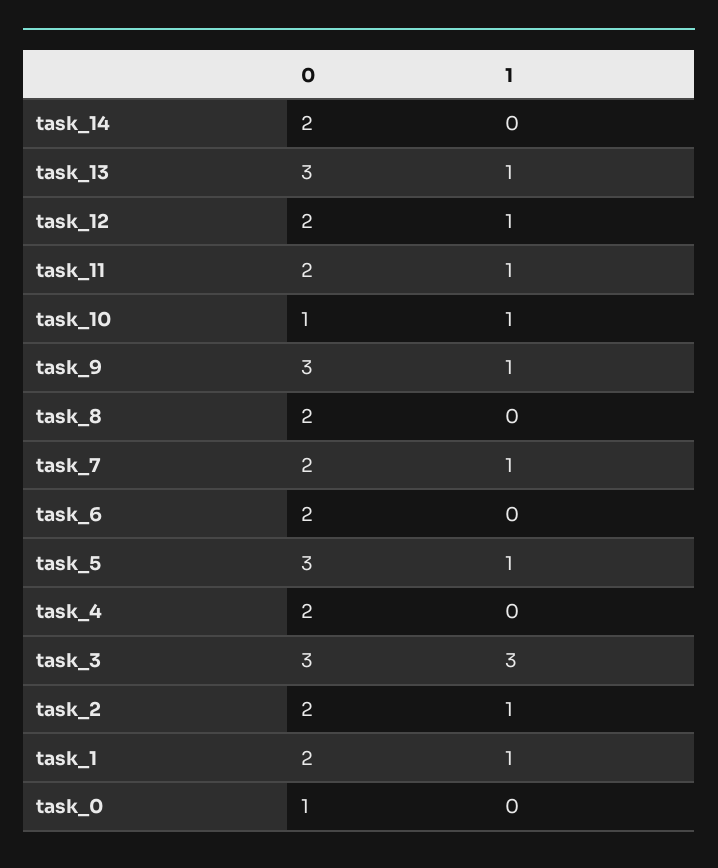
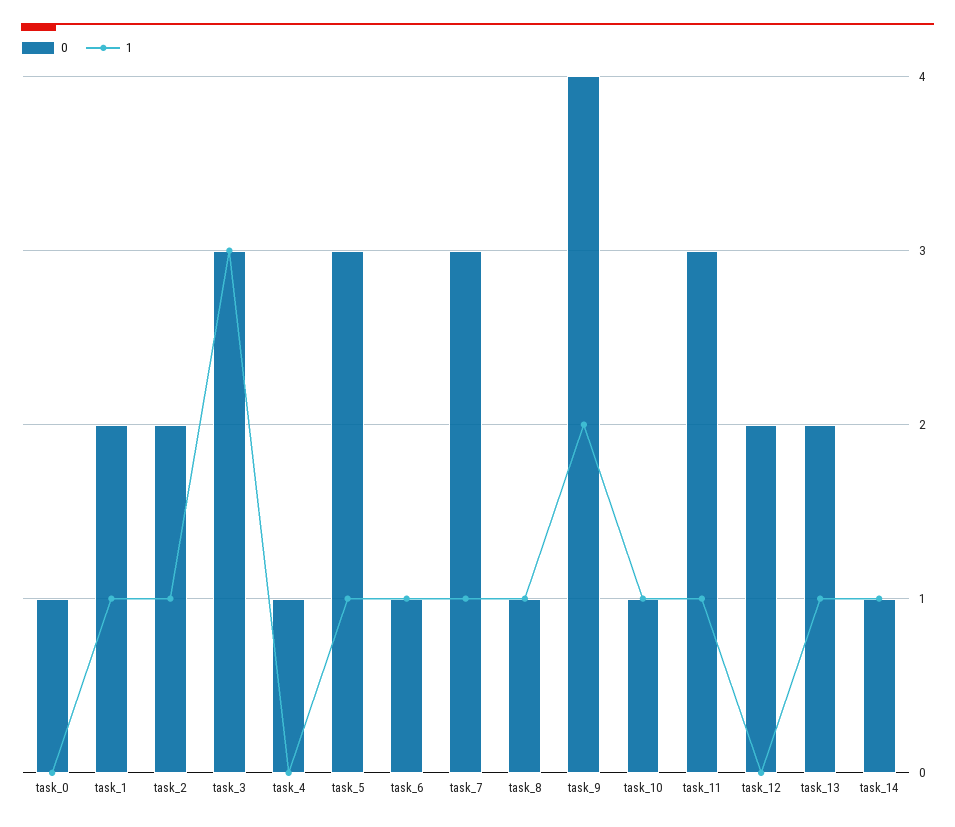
  {
    "0": {
-     "task_14": 2,
+     "task_14": 1,
-     "task_13": 3,
+     "task_13": 2,
      "task_12": 2,
-     "task_11": 2,
+     "task_11": 3,
      "task_10": 1,
-     "task_9": 3,
+     "task_9": 4,
-     "task_8": 2,
+     "task_8": 1,
-     "task_7": 2,
+     "task_7": 3,
-     "task_6": 2,
+     "task_6": 1,
      "task_5": 3,
-     "task_4": 2,
+     "task_4": 1,
      "task_3": 3,
      "task_2": 2,
      "task_1": 2,
      "task_0": 1
    },
    "1": {
-     "task_14": 0,
+     "task_14": 1,
      "task_13": 1,
-     "task_12": 1,
+     "task_12": 0,
      "task_11": 1,
      "task_10": 1,
-     "task_9": 1,
+     "task_9": 2,
-     "task_8": 0,
+     "task_8": 1,
      "task_7": 1,
-     "task_6": 0,
+     "task_6": 1,
      "task_5": 1,
      "task_4": 0,
      "task_3": 3,
      "task_2": 1,
      "task_1": 1,
      "task_0": 0
    }
  }

